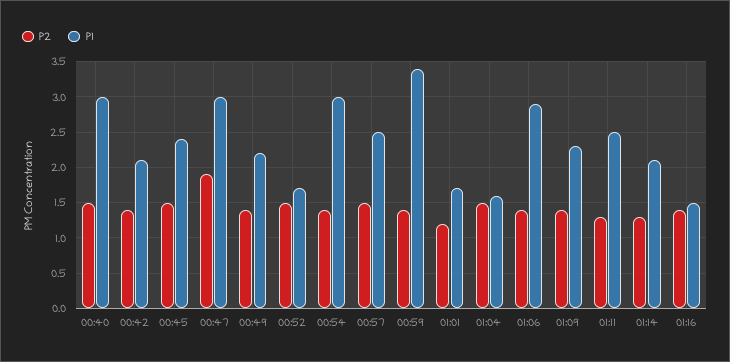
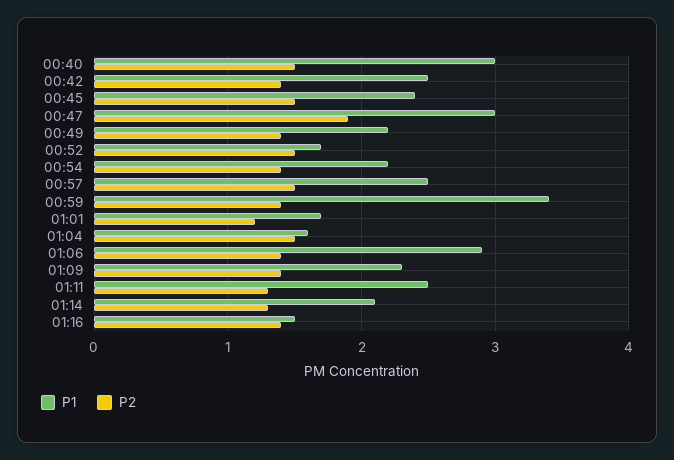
  {
    "P2": {
      "00:40": 1.5,
      "00:42": 1.4,
      "00:45": 1.5,
      "00:47": 1.9,
      "00:49": 1.4,
      "00:52": 1.5,
      "00:54": 1.4,
      "00:57": 1.5,
      "00:59": 1.4,
      "01:01": 1.2,
      "01:04": 1.5,
      "01:06": 1.4,
      "01:09": 1.4,
      "01:11": 1.3,
      "01:14": 1.3,
      "01:16": 1.4
    },
    "P1": {
      "00:40": 3,
-     "00:42": 2.1,
+     "00:42": 2.5,
      "00:45": 2.4,
      "00:47": 3,
      "00:49": 2.2,
      "00:52": 1.7,
-     "00:54": 3,
+     "00:54": 2.2,
      "00:57": 2.5,
      "00:59": 3.4,
      "01:01": 1.7,
      "01:04": 1.6,
      "01:06": 2.9,
      "01:09": 2.3,
      "01:11": 2.5,
      "01:14": 2.1,
      "01:16": 1.5
    }
  }

